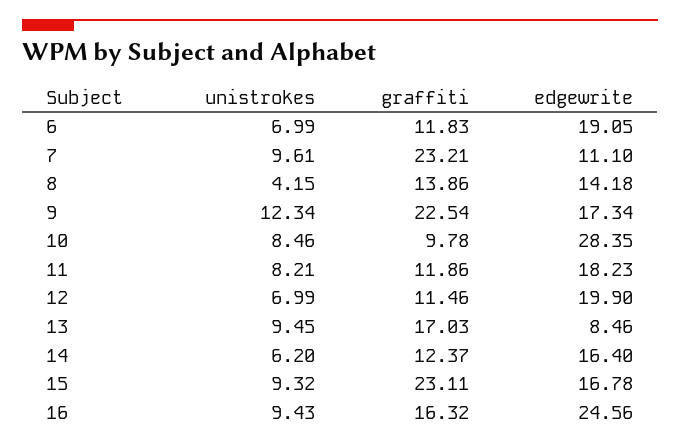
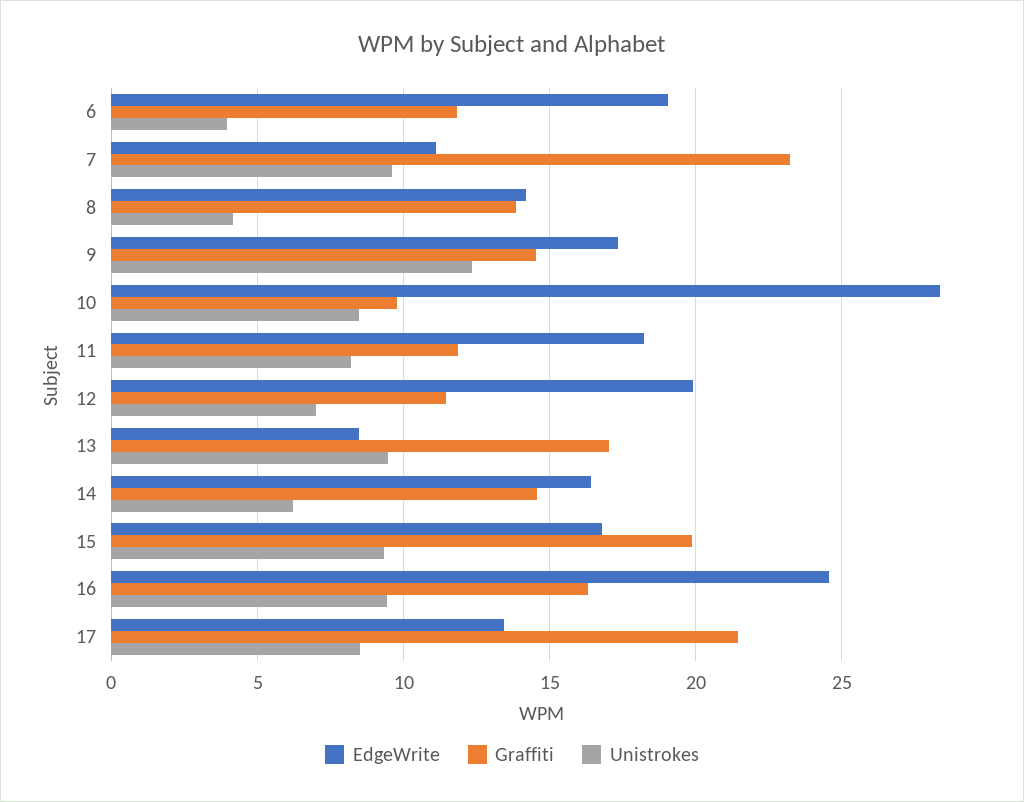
  {
    "unistrokes": {
-     "6": 6.99,
+     "6": 4,
      "7": 9.61,
      "8": 4.15,
      "9": 12.34,
      "10": 8.46,
      "11": 8.21,
      "12": 6.99,
      "13": 9.45,
      "14": 6.2,
      "15": 9.32,
-     "16": 9.43
+     "16": 9.43,
+     "17": 8.5
    },
    "graffiti": {
      "6": 11.83,
      "7": 23.21,
      "8": 13.86,
-     "9": 22.54,
+     "9": 14.5,
      "10": 9.78,
      "11": 11.86,
      "12": 11.46,
      "13": 17.03,
-     "14": 12.37,
+     "14": 14.5,
-     "15": 23.11,
+     "15": 20,
-     "16": 16.32
+     "16": 16.32,
+     "17": 21.5
    },
    "edgewrite": {
      "6": 19.05,
      "7": 11.1,
      "8": 14.18,
      "9": 17.34,
      "10": 28.35,
      "11": 18.23,
      "12": 19.9,
      "13": 8.46,
      "14": 16.4,
      "15": 16.78,
-     "16": 24.56
+     "16": 24.56,
+     "17": 13.5
    }
  }

